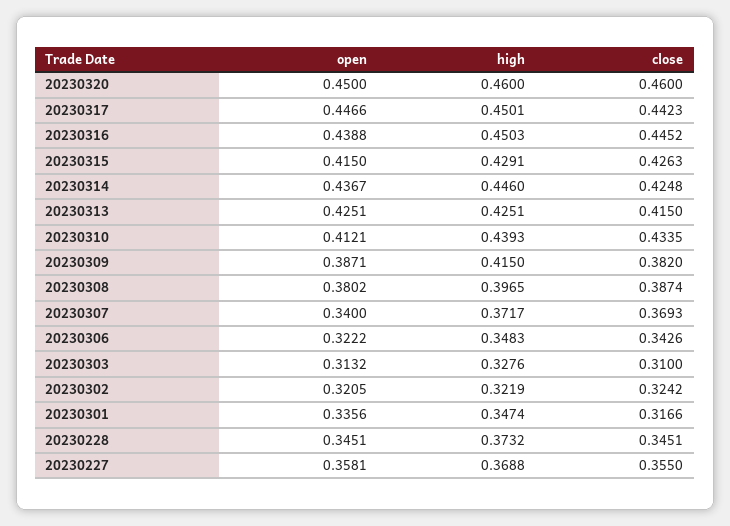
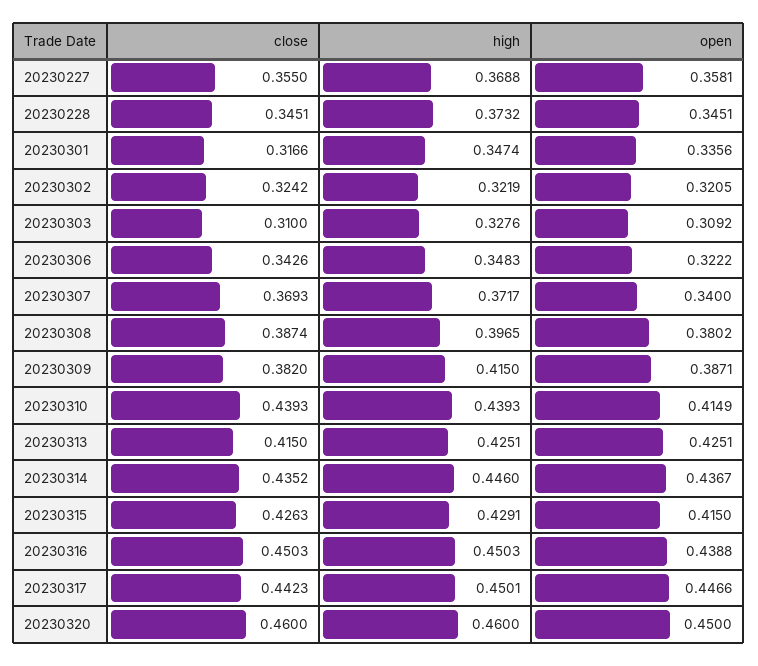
  {
    "open": {
      "20230320": 0.45,
      "20230317": 0.4466,
      "20230316": 0.4388,
      "20230315": 0.415,
      "20230314": 0.4367,
      "20230313": 0.4251,
-     "20230310": 0.4121,
+     "20230310": 0.4149,
      "20230309": 0.3871,
      "20230308": 0.3802,
      "20230307": 0.34,
      "20230306": 0.3222,
-     "20230303": 0.3132,
+     "20230303": 0.3092,
      "20230302": 0.3205,
      "20230301": 0.3356,
      "20230228": 0.3451,
      "20230227": 0.3581
    },
    "high": {
      "20230320": 0.46,
      "20230317": 0.4501,
      "20230316": 0.4503,
      "20230315": 0.4291,
      "20230314": 0.446,
      "20230313": 0.4251,
      "20230310": 0.4393,
      "20230309": 0.415,
      "20230308": 0.3965,
      "20230307": 0.3717,
      "20230306": 0.3483,
      "20230303": 0.3276,
      "20230302": 0.3219,
      "20230301": 0.3474,
      "20230228": 0.3732,
      "20230227": 0.3688
    },
    "close": {
      "20230320": 0.46,
      "20230317": 0.4423,
-     "20230316": 0.4452,
+     "20230316": 0.4503,
      "20230315": 0.4263,
-     "20230314": 0.4248,
+     "20230314": 0.4352,
      "20230313": 0.415,
-     "20230310": 0.4335,
+     "20230310": 0.4393,
      "20230309": 0.382,
      "20230308": 0.3874,
      "20230307": 0.3693,
      "20230306": 0.3426,
      "20230303": 0.31,
      "20230302": 0.3242,
      "20230301": 0.3166,
      "20230228": 0.3451,
      "20230227": 0.355
    }
  }

